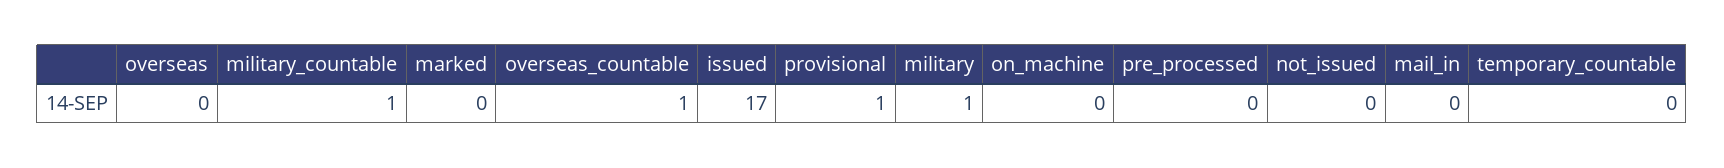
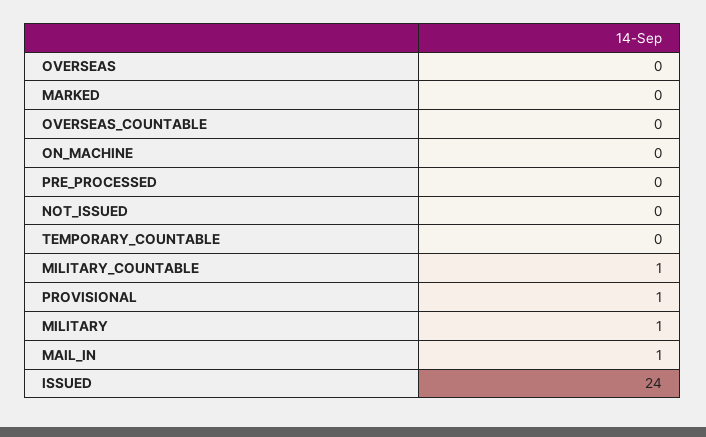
  {
    "overseas": 0,
    "military_countable": 1,
    "marked": 0,
-   "overseas_countable": 1,
+   "overseas_countable": 0,
-   "issued": 17,
+   "issued": 24,
    "provisional": 1,
    "military": 1,
    "on_machine": 0,
    "pre_processed": 0,
    "not_issued": 0,
-   "mail_in": 0,
+   "mail_in": 1,
    "temporary_countable": 0
  }

